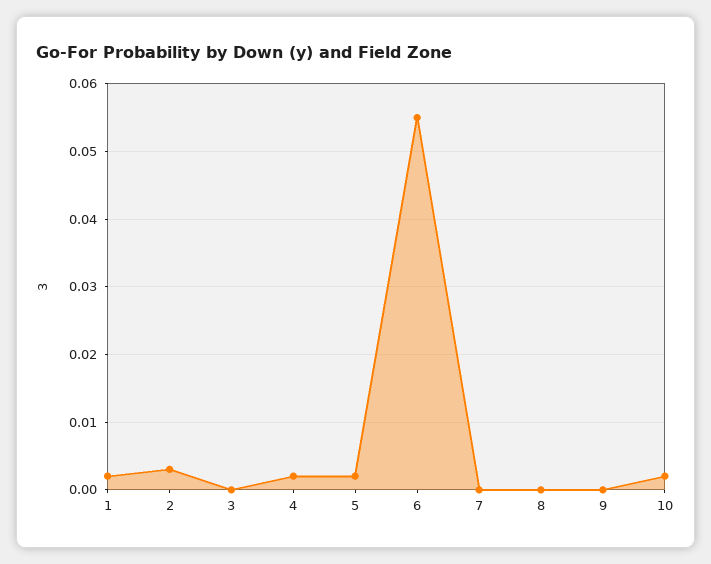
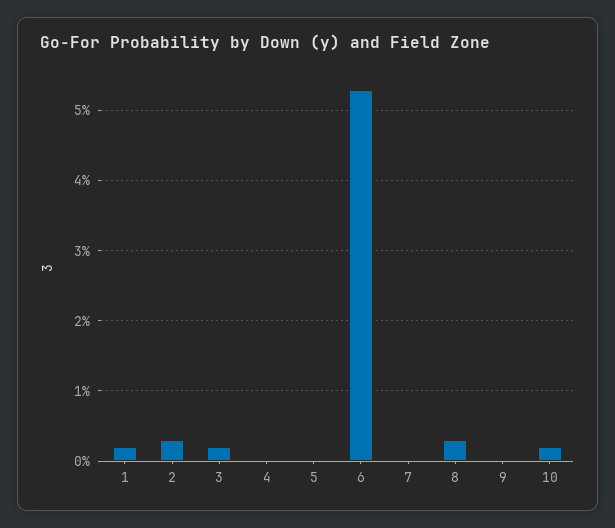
  {
    "1": 0.002,
    "2": 0.003,
-   "3": 0,
+   "3": 0.002,
-   "4": 0.002,
+   "4": 0,
-   "5": 0.002,
+   "5": 0,
-   "6": 0.055,
+   "6": 0.053,
    "7": 0,
-   "8": 0,
+   "8": 0.003,
    "9": 0,
    "10": 0.002
  }

